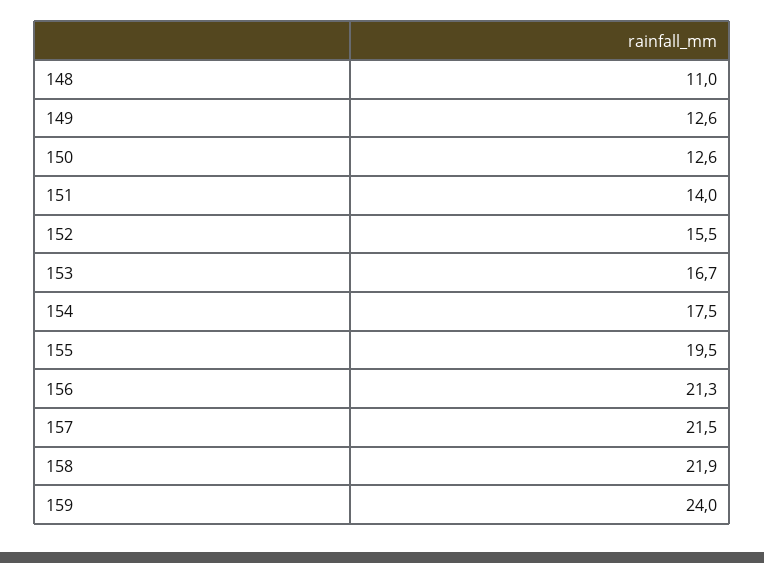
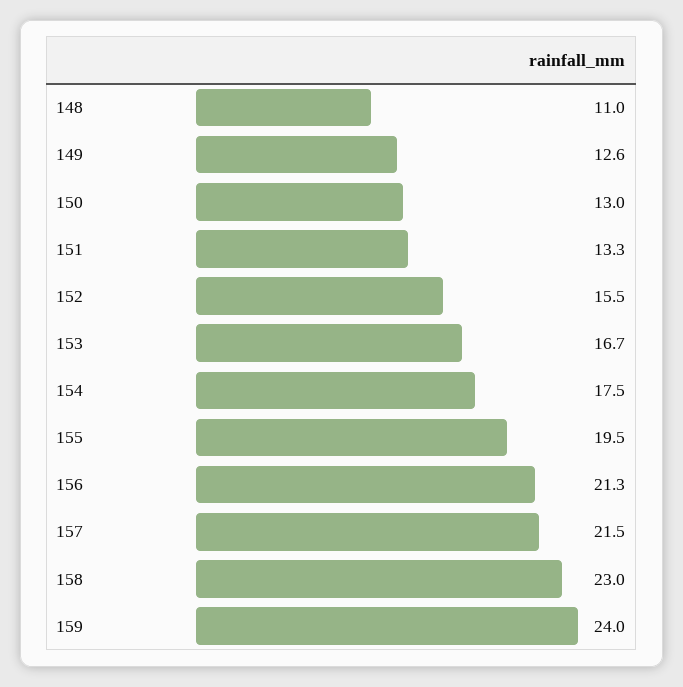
  {
    "148": 11,
    "149": 12.6,
-   "150": 12.6,
+   "150": 13,
-   "151": 14,
+   "151": 13.3,
    "152": 15.5,
    "153": 16.7,
    "154": 17.5,
    "155": 19.5,
    "156": 21.3,
    "157": 21.5,
-   "158": 21.9,
+   "158": 23,
    "159": 24
  }

